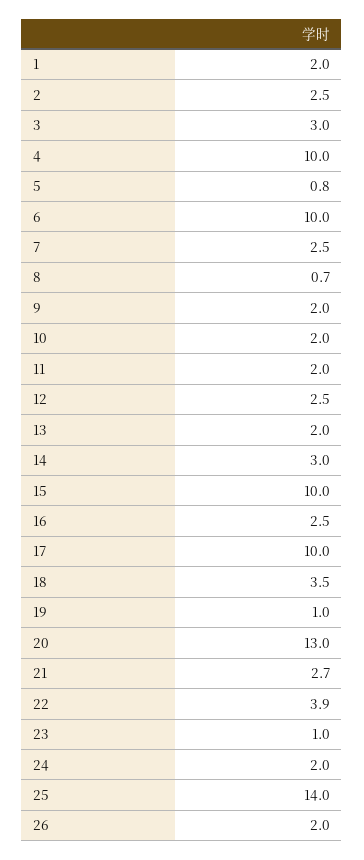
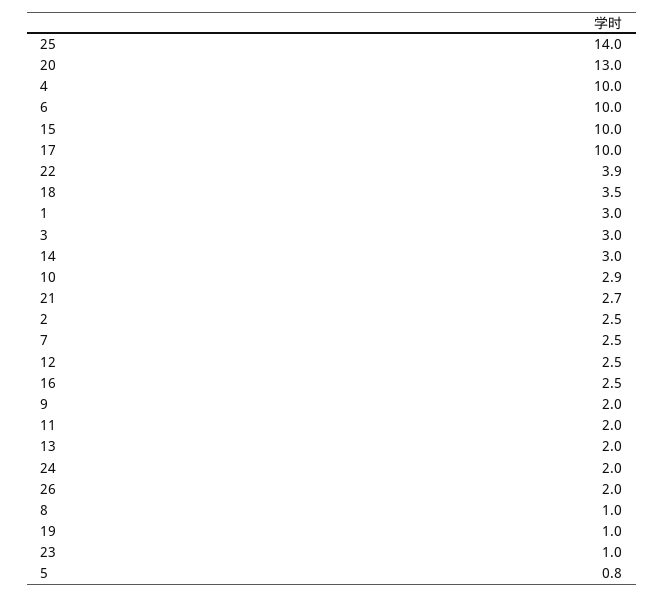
  {
-   "1": 2,
+   "1": 3,
    "2": 2.5,
    "3": 3,
    "4": 10,
    "5": 0.8,
    "6": 10,
    "7": 2.5,
-   "8": 0.7,
+   "8": 1,
    "9": 2,
-   "10": 2,
+   "10": 2.9,
    "11": 2,
    "12": 2.5,
    "13": 2,
    "14": 3,
    "15": 10,
    "16": 2.5,
    "17": 10,
    "18": 3.5,
    "19": 1,
    "20": 13,
    "21": 2.7,
    "22": 3.9,
    "23": 1,
    "24": 2,
    "25": 14,
    "26": 2
  }

